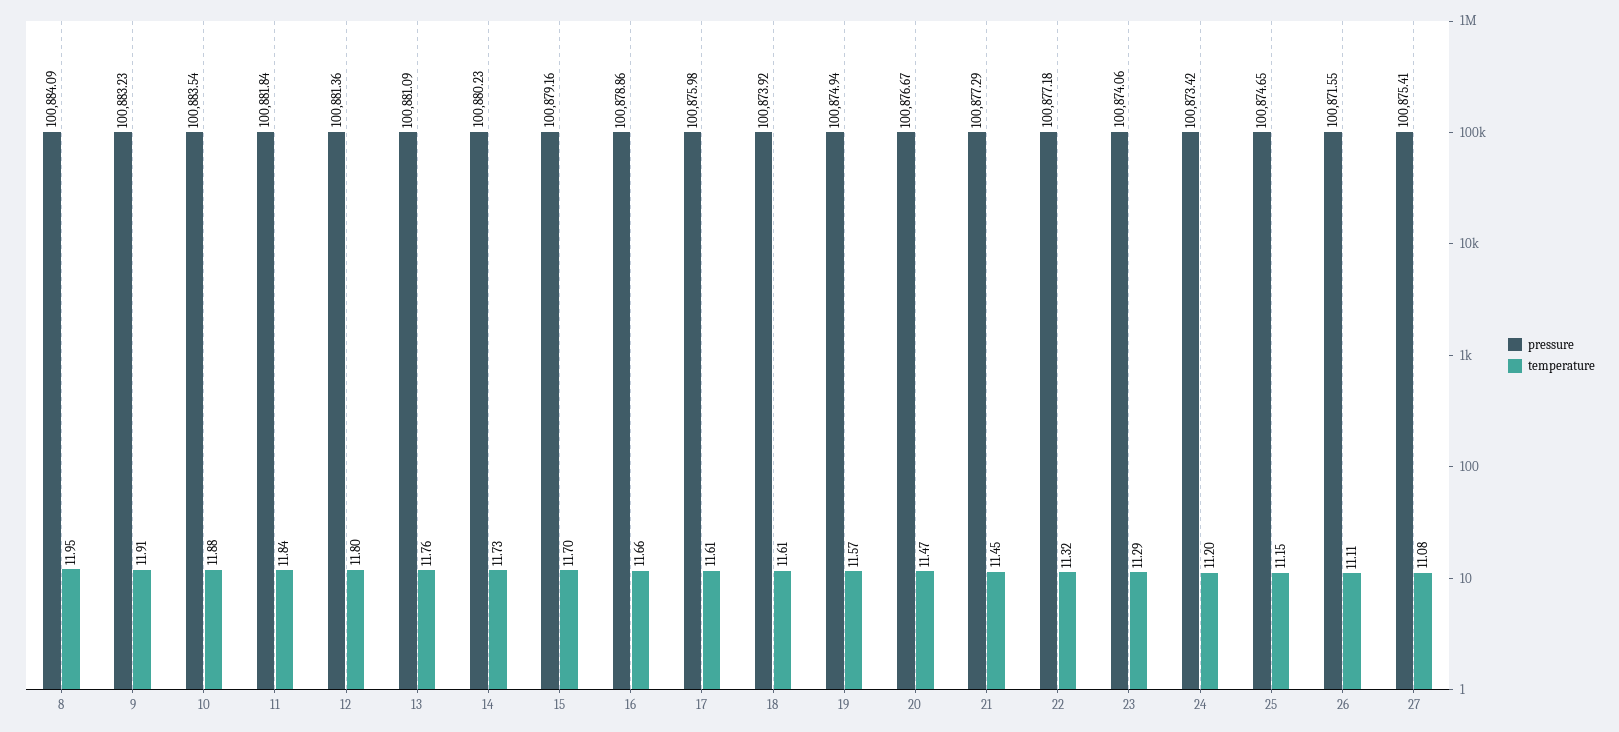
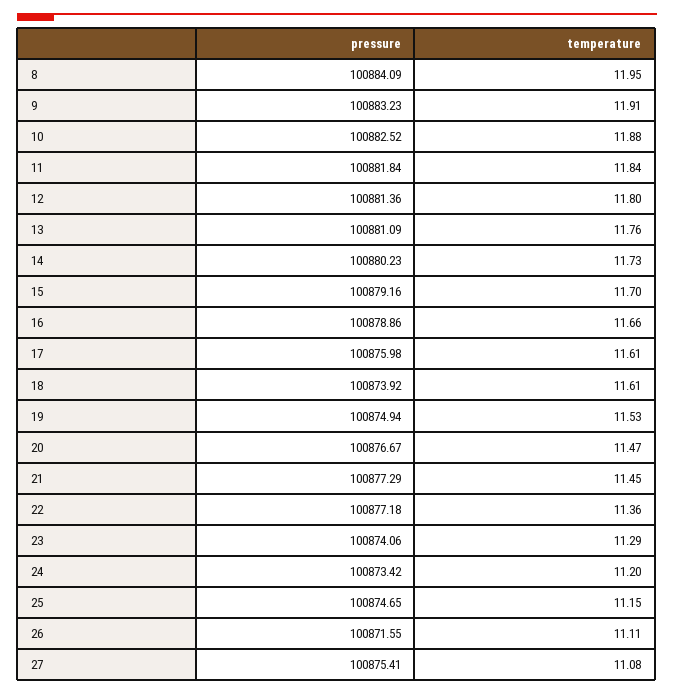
  {
    "pressure": {
      "8": 100884.09,
      "9": 100883.23,
-     "10": 100883.54,
+     "10": 100882.52,
      "11": 100881.84,
      "12": 100881.36,
      "13": 100881.09,
      "14": 100880.23,
      "15": 100879.16,
      "16": 100878.86,
      "17": 100875.98,
      "18": 100873.92,
      "19": 100874.94,
      "20": 100876.67,
      "21": 100877.29,
      "22": 100877.18,
      "23": 100874.06,
      "24": 100873.42,
      "25": 100874.65,
      "26": 100871.55,
      "27": 100875.41
    },
    "temperature": {
      "8": 11.95,
      "9": 11.91,
      "10": 11.88,
      "11": 11.84,
      "12": 11.8,
      "13": 11.76,
      "14": 11.73,
      "15": 11.7,
      "16": 11.66,
      "17": 11.61,
      "18": 11.61,
-     "19": 11.57,
+     "19": 11.53,
      "20": 11.47,
      "21": 11.45,
-     "22": 11.32,
+     "22": 11.36,
      "23": 11.29,
      "24": 11.2,
      "25": 11.15,
      "26": 11.11,
      "27": 11.08
    }
  }

